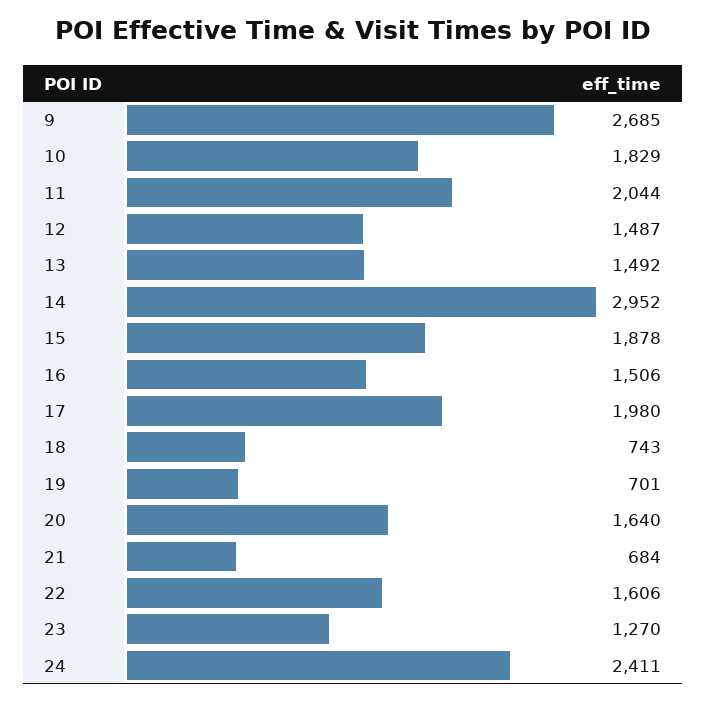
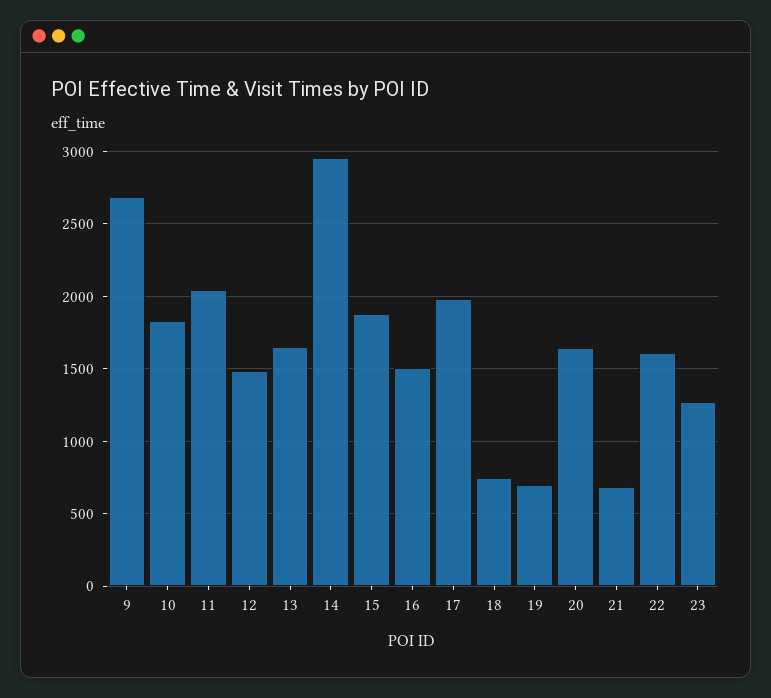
  {
    "9": 2685,
    "10": 1829,
    "11": 2044,
    "12": 1487,
-   "13": 1492,
+   "13": 1650,
    "14": 2952,
    "15": 1878,
    "16": 1506,
    "17": 1980,
    "18": 743,
    "19": 701,
    "20": 1640,
    "21": 684,
    "22": 1606,
-   "23": 1270,
+   "23": 1270
-   "24": 2411
  }

